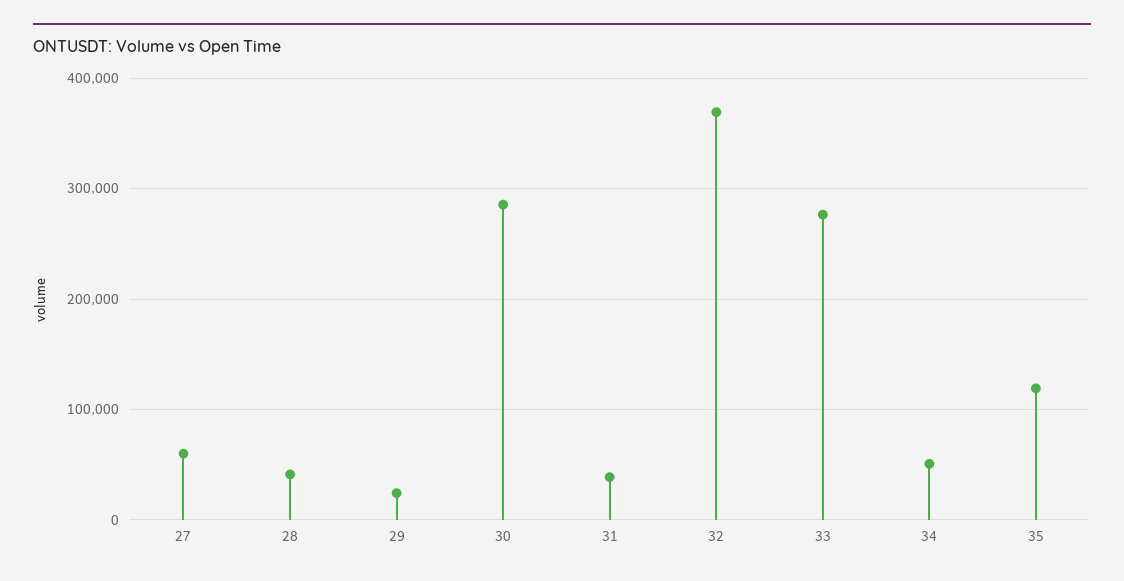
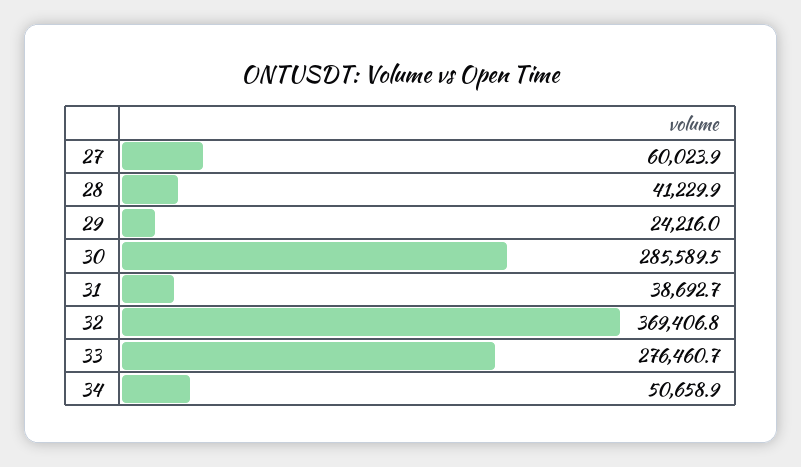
  {
    "27": 60023.9,
    "28": 41229.9,
    "29": 24216,
    "30": 285589.5,
    "31": 38692.7,
    "32": 369406.8,
    "33": 276460.7,
-   "34": 50658.9,
+   "34": 50658.9
-   "35": 120000
  }

